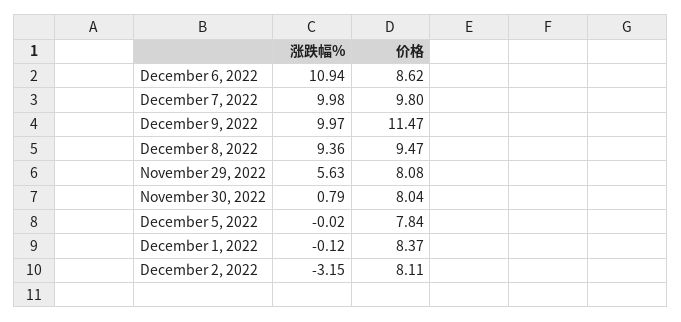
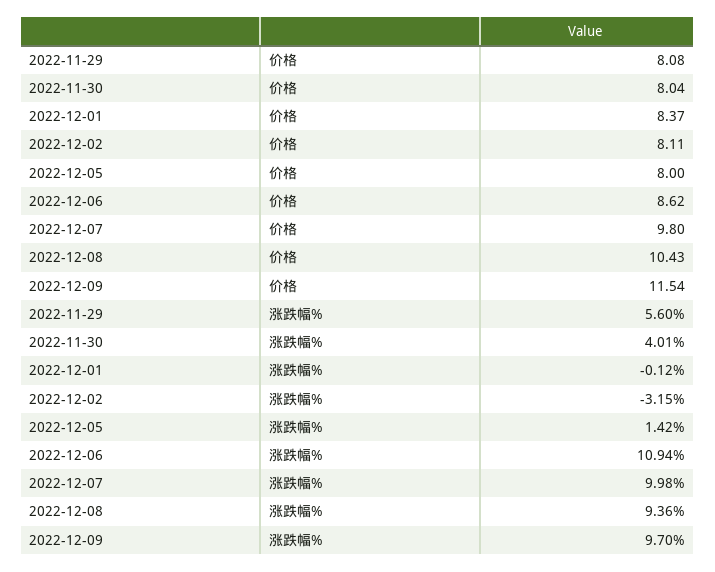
  {
    "涨跌幅%": {
      "December 6, 2022": 10.94,
      "December 7, 2022": 9.98,
-     "December 9, 2022": 9.97,
+     "December 9, 2022": 9.7,
      "December 8, 2022": 9.36,
-     "November 29, 2022": 5.63,
+     "November 29, 2022": 5.6,
-     "November 30, 2022": 0.79,
+     "November 30, 2022": 4.01,
-     "December 5, 2022": -0.02,
+     "December 5, 2022": 1.42,
      "December 1, 2022": -0.12,
      "December 2, 2022": -3.15
    },
    "价格": {
      "December 6, 2022": 8.62,
      "December 7, 2022": 9.8,
-     "December 9, 2022": 11.47,
+     "December 9, 2022": 11.54,
-     "December 8, 2022": 9.47,
+     "December 8, 2022": 10.43,
      "November 29, 2022": 8.08,
      "November 30, 2022": 8.04,
-     "December 5, 2022": 7.84,
+     "December 5, 2022": 8,
      "December 1, 2022": 8.37,
      "December 2, 2022": 8.11
    }
  }

